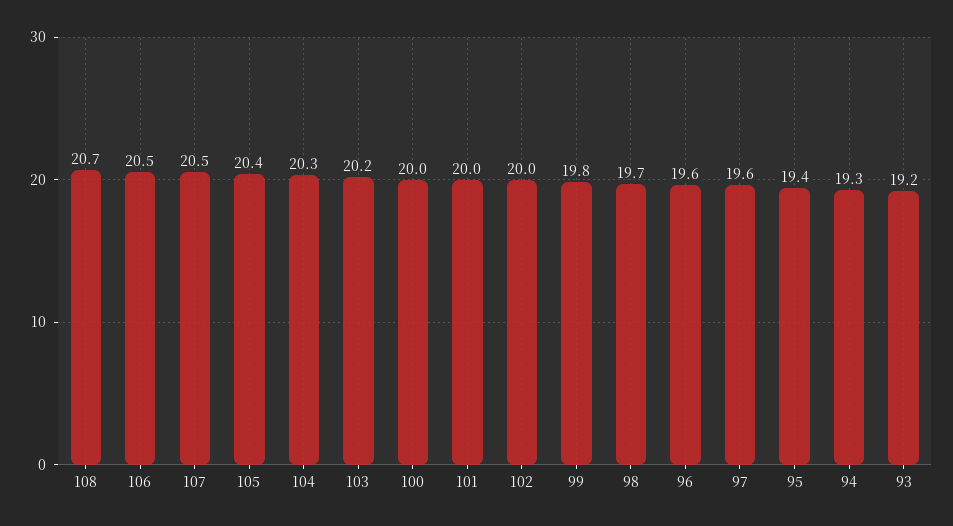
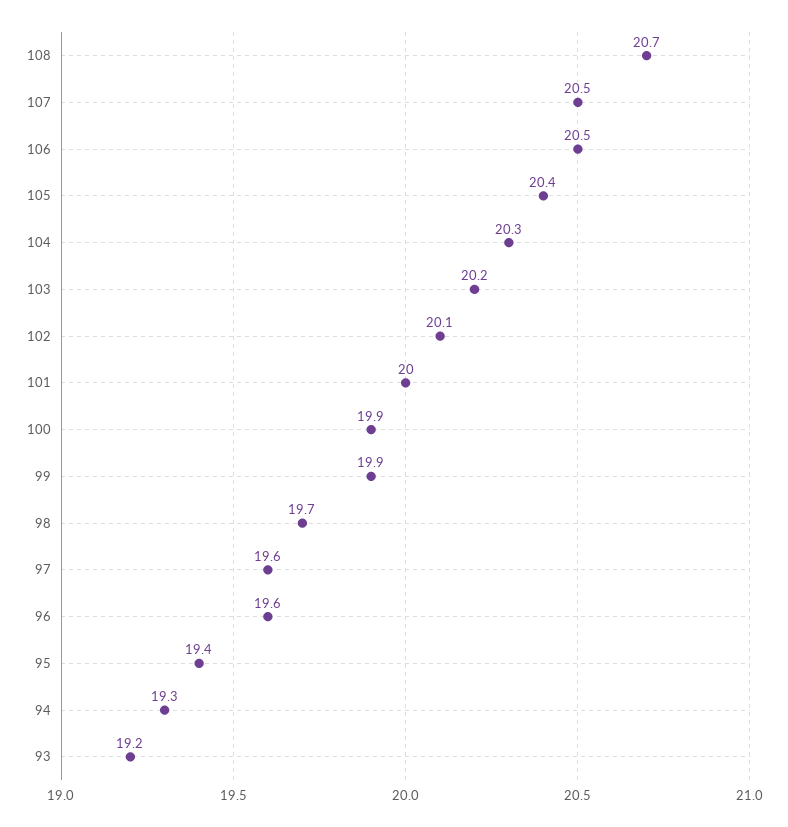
  {
    "108": 20.7,
    "106": 20.5,
    "107": 20.5,
    "105": 20.4,
    "104": 20.3,
    "103": 20.2,
-   "100": 20,
+   "100": 19.9,
    "101": 20,
-   "102": 20,
+   "102": 20.1,
-   "99": 19.8,
+   "99": 19.9,
    "98": 19.7,
    "96": 19.6,
    "97": 19.6,
    "95": 19.4,
    "94": 19.3,
    "93": 19.2
  }

